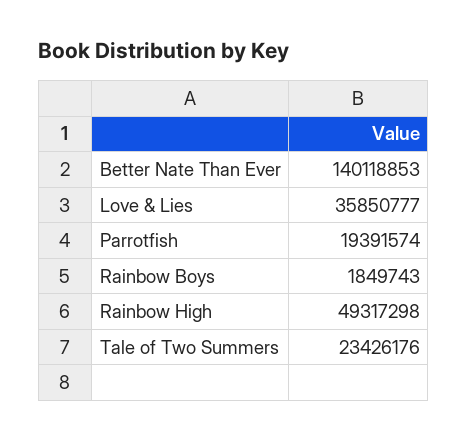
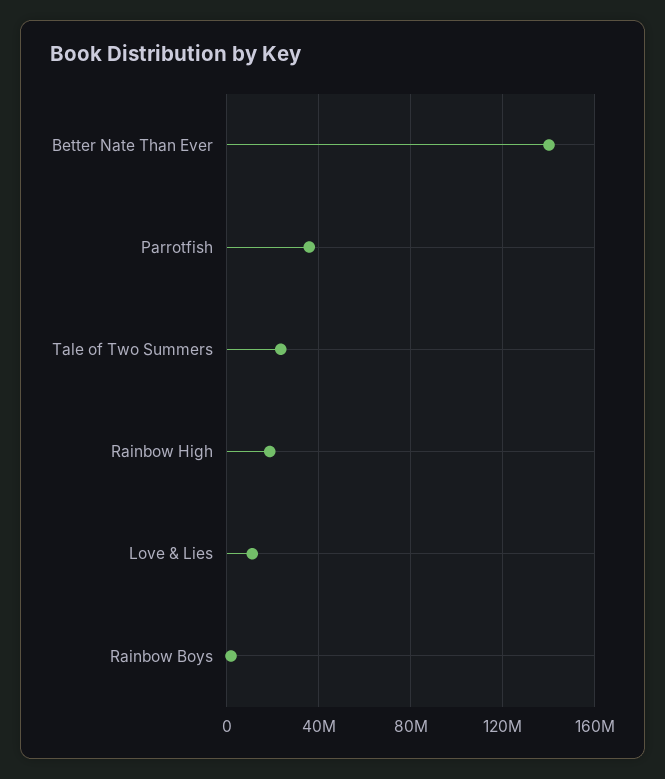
  {
    "Better Nate Than Ever": 140118853,
-   "Love & Lies": 35850777,
+   "Love & Lies": 10000000,
-   "Parrotfish": 19391574,
+   "Parrotfish": 35000000,
    "Rainbow Boys": 1849743,
-   "Rainbow High": 49317298,
+   "Rainbow High": 20000000,
    "Tale of Two Summers": 23426176
  }

